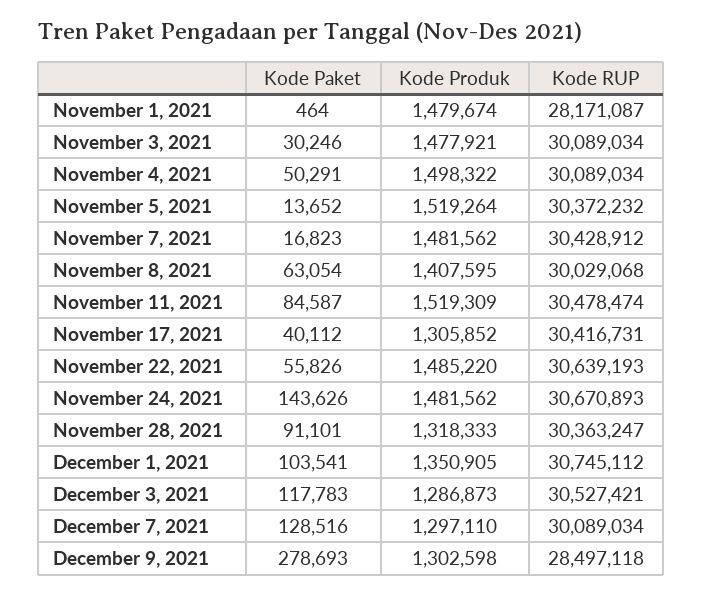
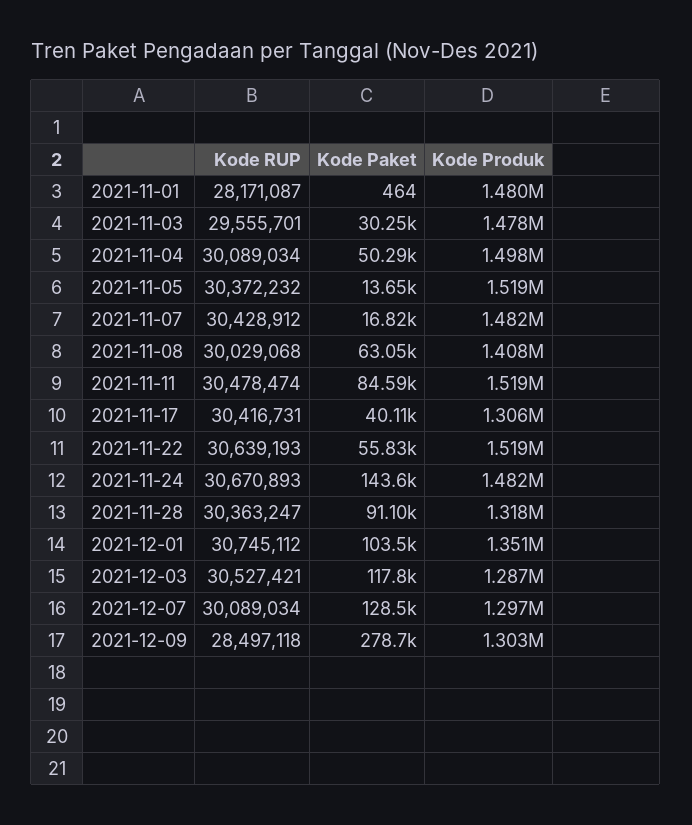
  {
    "Kode Paket": {
      "November 1, 2021": 464,
      "November 3, 2021": 30246,
      "November 4, 2021": 50291,
      "November 5, 2021": 13652,
      "November 7, 2021": 16823,
      "November 8, 2021": 63054,
      "November 11, 2021": 84587,
      "November 17, 2021": 40112,
      "November 22, 2021": 55826,
      "November 24, 2021": 143626,
      "November 28, 2021": 91101,
      "December 1, 2021": 103541,
      "December 3, 2021": 117783,
      "December 7, 2021": 128516,
      "December 9, 2021": 278693
    },
    "Kode Produk": {
      "November 1, 2021": 1479674,
      "November 3, 2021": 1477921,
      "November 4, 2021": 1498322,
      "November 5, 2021": 1519264,
      "November 7, 2021": 1481562,
      "November 8, 2021": 1407595,
      "November 11, 2021": 1519309,
      "November 17, 2021": 1305852,
-     "November 22, 2021": 1485220,
+     "November 22, 2021": 1519000,
      "November 24, 2021": 1481562,
      "November 28, 2021": 1318333,
      "December 1, 2021": 1350905,
      "December 3, 2021": 1286873,
      "December 7, 2021": 1297110,
      "December 9, 2021": 1302598
    },
    "Kode RUP": {
      "November 1, 2021": 28171087,
-     "November 3, 2021": 30089034,
+     "November 3, 2021": 29555701,
      "November 4, 2021": 30089034,
      "November 5, 2021": 30372232,
      "November 7, 2021": 30428912,
      "November 8, 2021": 30029068,
      "November 11, 2021": 30478474,
      "November 17, 2021": 30416731,
      "November 22, 2021": 30639193,
      "November 24, 2021": 30670893,
      "November 28, 2021": 30363247,
      "December 1, 2021": 30745112,
      "December 3, 2021": 30527421,
      "December 7, 2021": 30089034,
      "December 9, 2021": 28497118
    }
  }

